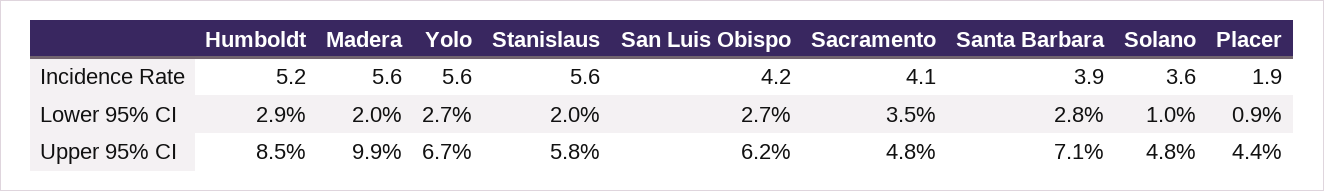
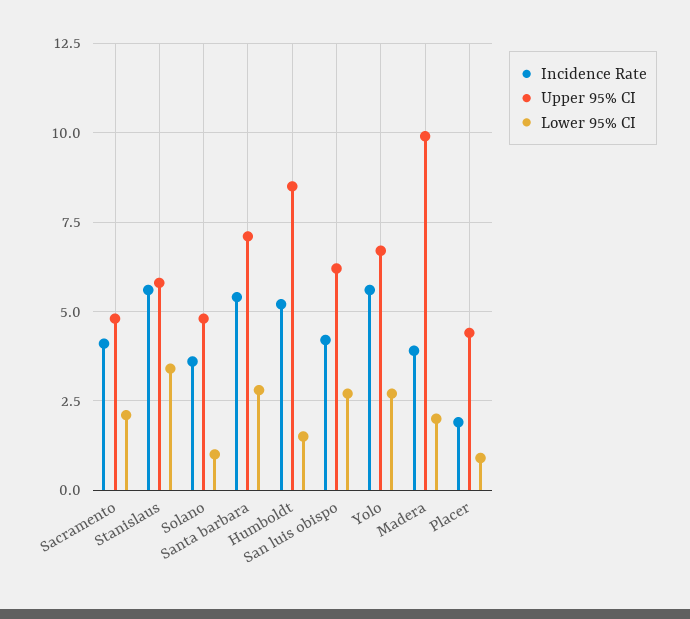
  {
    "Incidence Rate": {
      "Humboldt": 5.2,
-     "Madera": 5.6,
+     "Madera": 4,
      "Yolo": 5.6,
      "Stanislaus": 5.6,
      "San Luis Obispo": 4.2,
      "Sacramento": 4.1,
-     "Santa Barbara": 3.9,
+     "Santa Barbara": 5.5,
      "Solano": 3.6,
      "Placer": 1.9
    },
    "Lower 95% CI": {
-     "Humboldt": 2.9,
+     "Humboldt": 1.5,
      "Madera": 2,
      "Yolo": 2.7,
-     "Stanislaus": 2,
+     "Stanislaus": 3.5,
      "San Luis Obispo": 2.7,
-     "Sacramento": 3.5,
+     "Sacramento": 2,
      "Santa Barbara": 2.8,
      "Solano": 1,
      "Placer": 0.9
    },
    "Upper 95% CI": {
      "Humboldt": 8.5,
      "Madera": 9.9,
      "Yolo": 6.7,
      "Stanislaus": 5.8,
      "San Luis Obispo": 6.2,
      "Sacramento": 4.8,
      "Santa Barbara": 7.1,
      "Solano": 4.8,
      "Placer": 4.4
    }
  }

